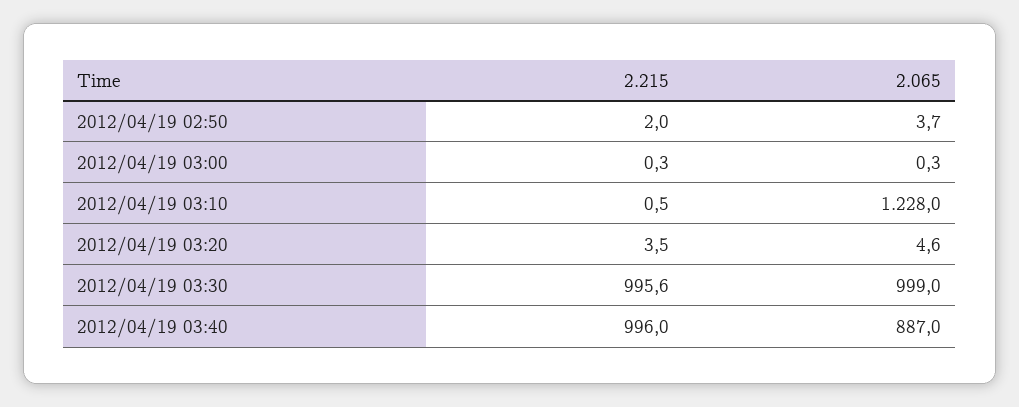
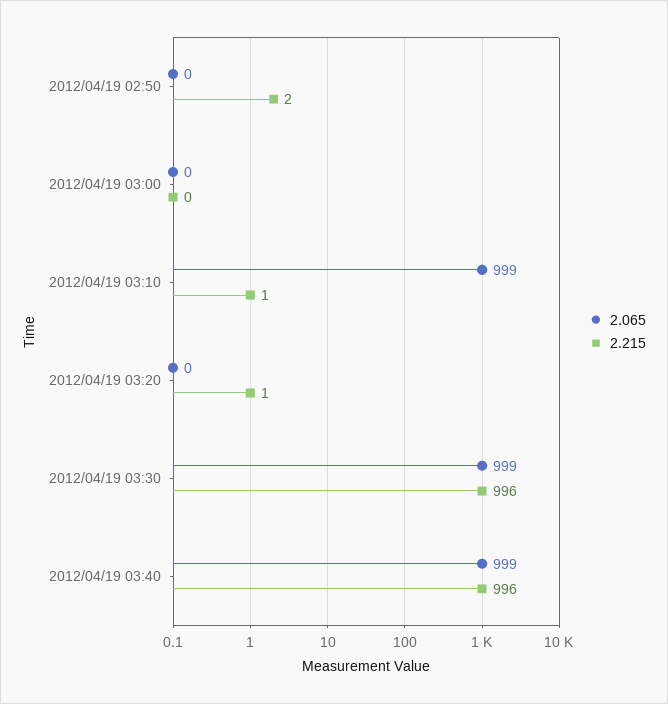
  {
    "2.215": {
      "2012/04/19 02:50": 2,
      "2012/04/19 03:00": 0.3,
      "2012/04/19 03:10": 0.5,
-     "2012/04/19 03:20": 3.5,
+     "2012/04/19 03:20": 1,
      "2012/04/19 03:30": 995.6,
      "2012/04/19 03:40": 996
    },
    "2.065": {
-     "2012/04/19 02:50": 3.7,
+     "2012/04/19 02:50": 0,
      "2012/04/19 03:00": 0.3,
-     "2012/04/19 03:10": 1228,
+     "2012/04/19 03:10": 999,
-     "2012/04/19 03:20": 4.6,
+     "2012/04/19 03:20": 0,
      "2012/04/19 03:30": 999,
-     "2012/04/19 03:40": 887
+     "2012/04/19 03:40": 999
    }
  }

